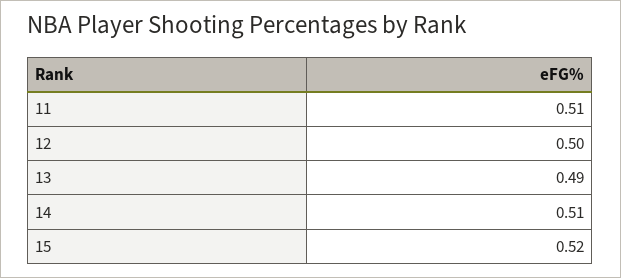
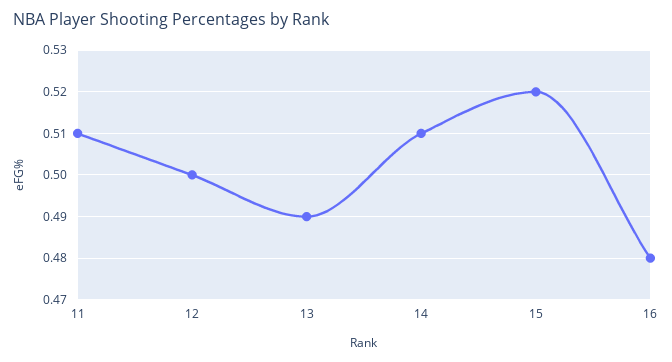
  {
    "11": 0.51,
    "12": 0.5,
    "13": 0.49,
    "14": 0.51,
-   "15": 0.52
+   "15": 0.52,
+   "16": 0.48
  }

